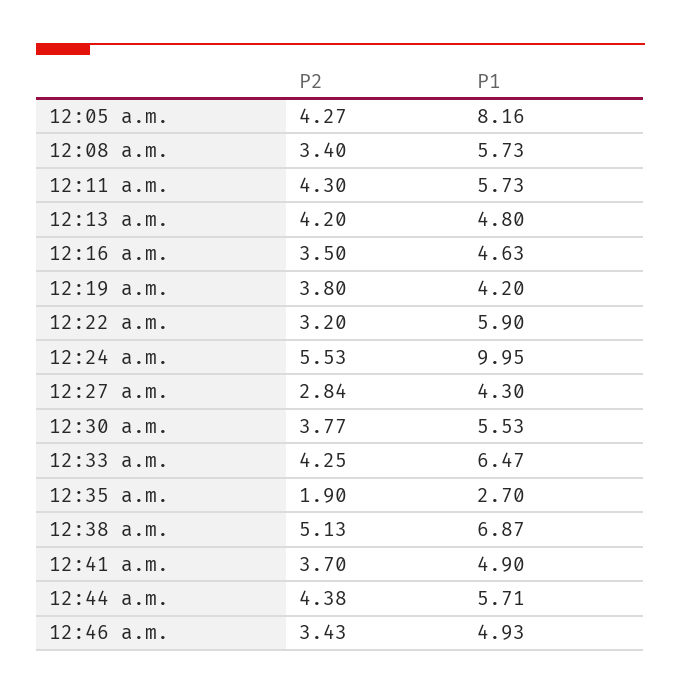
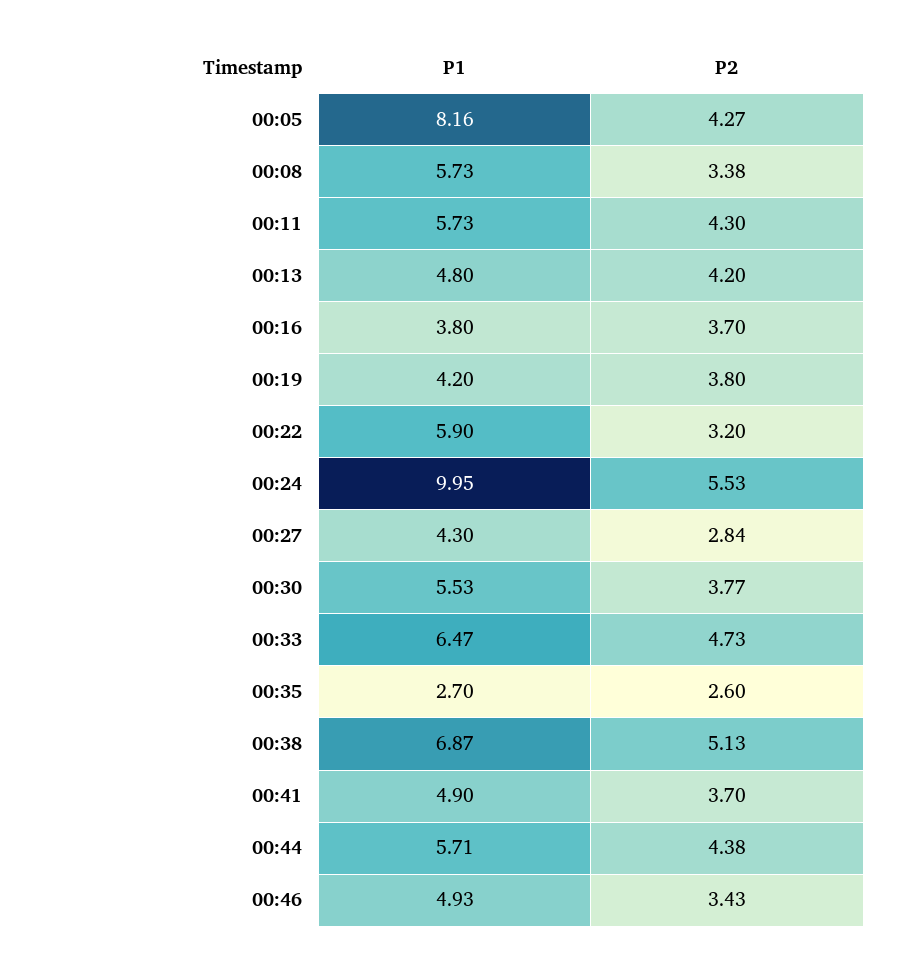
  {
    "P2": {
      "12:05 a.m.": 4.27,
-     "12:08 a.m.": 3.4,
+     "12:08 a.m.": 3.38,
      "12:11 a.m.": 4.3,
      "12:13 a.m.": 4.2,
-     "12:16 a.m.": 3.5,
+     "12:16 a.m.": 3.7,
      "12:19 a.m.": 3.8,
      "12:22 a.m.": 3.2,
      "12:24 a.m.": 5.53,
      "12:27 a.m.": 2.84,
      "12:30 a.m.": 3.77,
-     "12:33 a.m.": 4.25,
+     "12:33 a.m.": 4.73,
-     "12:35 a.m.": 1.9,
+     "12:35 a.m.": 2.6,
      "12:38 a.m.": 5.13,
      "12:41 a.m.": 3.7,
      "12:44 a.m.": 4.38,
      "12:46 a.m.": 3.43
    },
    "P1": {
      "12:05 a.m.": 8.16,
      "12:08 a.m.": 5.73,
      "12:11 a.m.": 5.73,
      "12:13 a.m.": 4.8,
-     "12:16 a.m.": 4.63,
+     "12:16 a.m.": 3.8,
      "12:19 a.m.": 4.2,
      "12:22 a.m.": 5.9,
      "12:24 a.m.": 9.95,
      "12:27 a.m.": 4.3,
      "12:30 a.m.": 5.53,
      "12:33 a.m.": 6.47,
      "12:35 a.m.": 2.7,
      "12:38 a.m.": 6.87,
      "12:41 a.m.": 4.9,
      "12:44 a.m.": 5.71,
      "12:46 a.m.": 4.93
    }
  }

